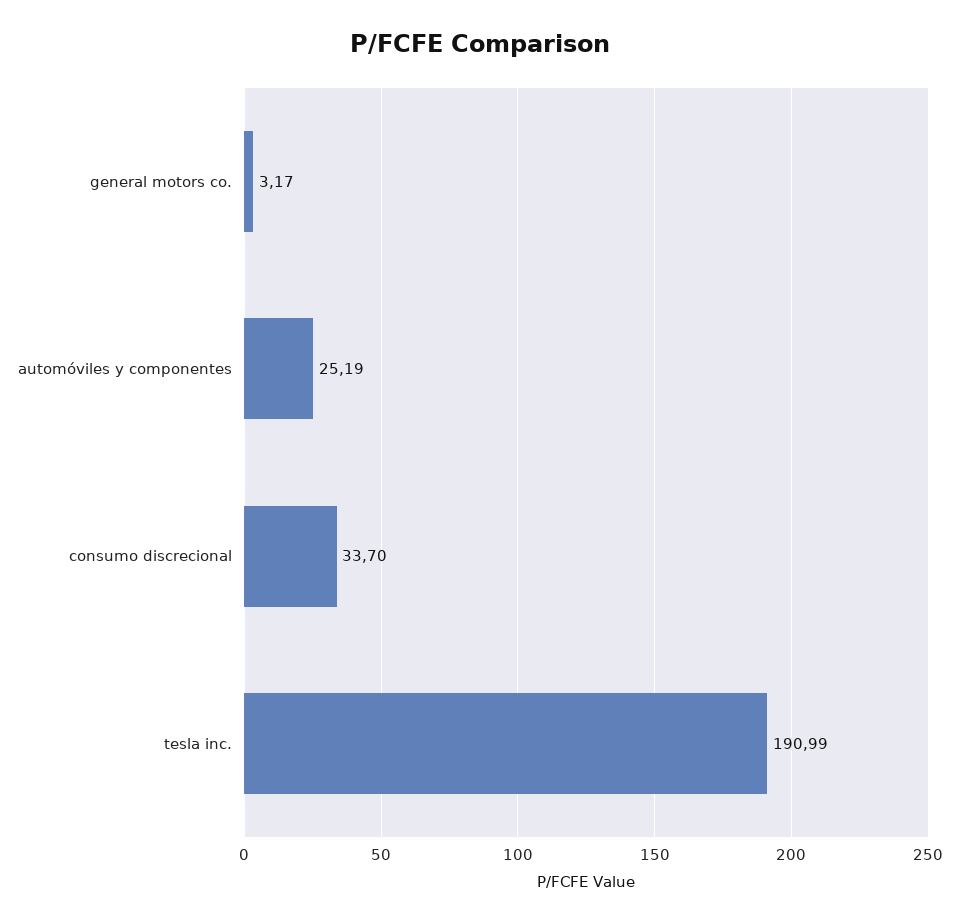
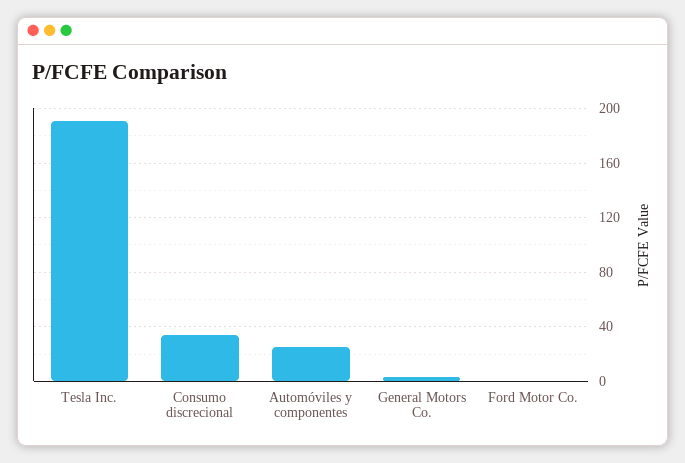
  {
    "general motors co.": 3.17,
    "automóviles y componentes": 25.19,
    "consumo discrecional": 33.7,
-   "tesla inc.": 190.99
+   "tesla inc.": 190.99,
+   "Ford Motor Co.": 0
  }

